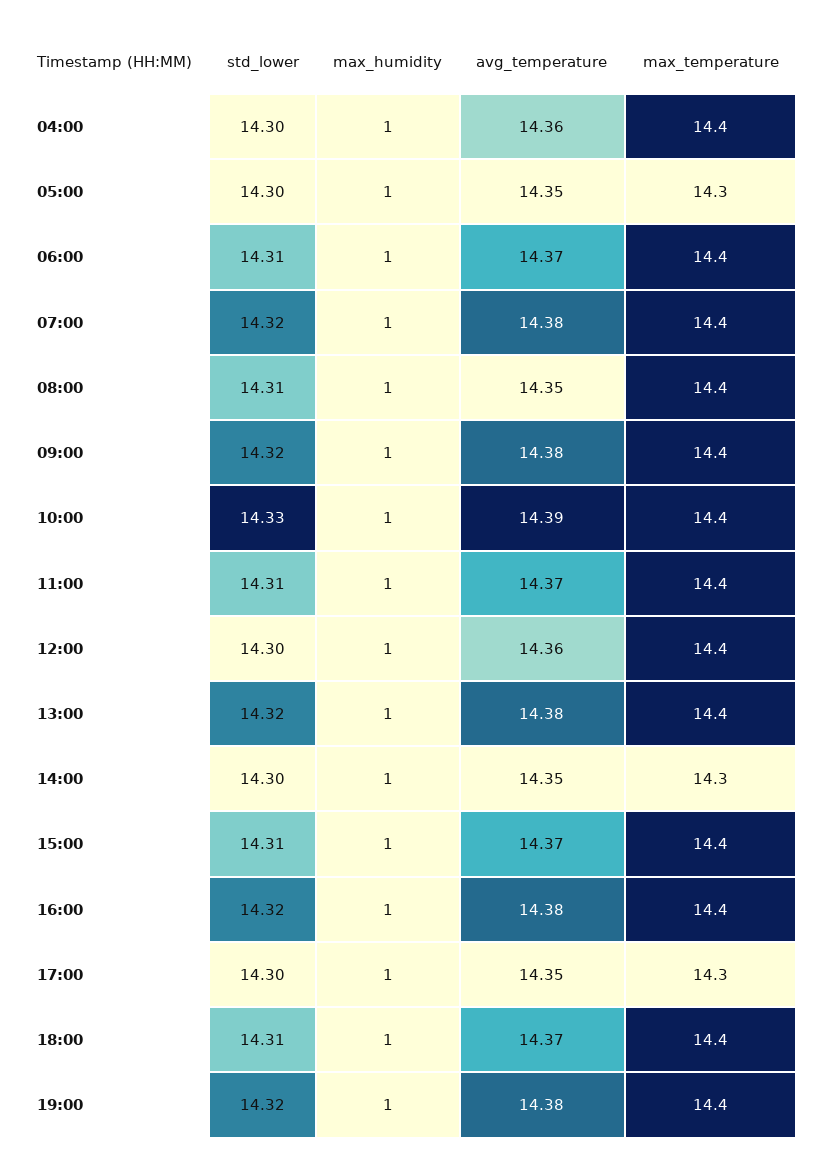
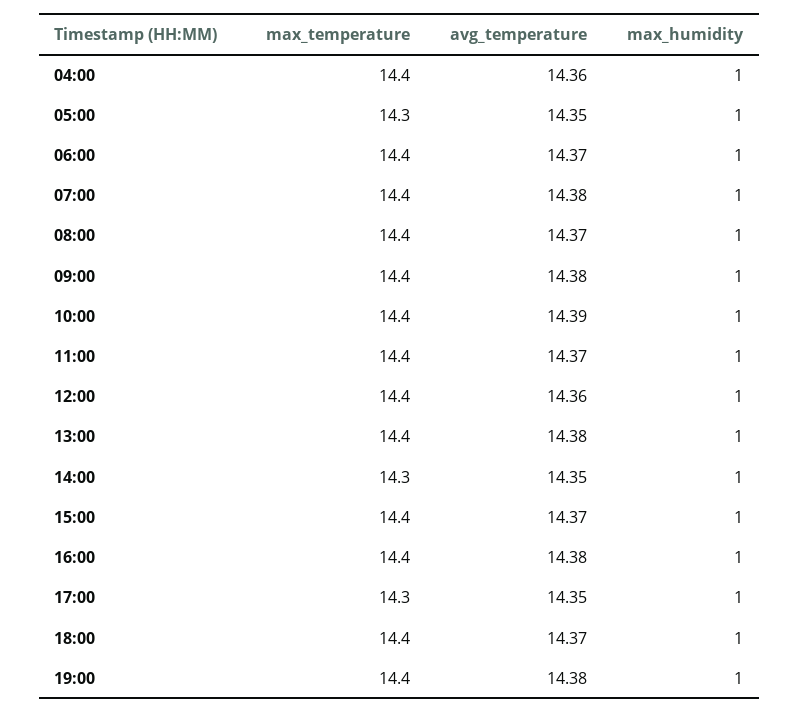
  {
-   "std_lower": {
-     "04:00": 14.3,
-     "05:00": 14.3,
-     "06:00": 14.31,
-     "07:00": 14.32,
-     "08:00": 14.31,
-     "09:00": 14.32,
-     "10:00": 14.33,
-     "11:00": 14.31,
-     "12:00": 14.3,
-     "13:00": 14.32,
-     "14:00": 14.3,
-     "15:00": 14.31,
-     "16:00": 14.32,
-     "17:00": 14.3,
-     "18:00": 14.31,
-     "19:00": 14.32
-   },
    "max_humidity": {
      "04:00": 1,
      "05:00": 1,
      "06:00": 1,
      "07:00": 1,
      "08:00": 1,
      "09:00": 1,
      "10:00": 1,
      "11:00": 1,
      "12:00": 1,
      "13:00": 1,
      "14:00": 1,
      "15:00": 1,
      "16:00": 1,
      "17:00": 1,
      "18:00": 1,
      "19:00": 1
    },
    "avg_temperature": {
      "04:00": 14.36,
      "05:00": 14.35,
      "06:00": 14.37,
      "07:00": 14.38,
-     "08:00": 14.35,
+     "08:00": 14.37,
      "09:00": 14.38,
      "10:00": 14.39,
      "11:00": 14.37,
      "12:00": 14.36,
      "13:00": 14.38,
      "14:00": 14.35,
      "15:00": 14.37,
      "16:00": 14.38,
      "17:00": 14.35,
      "18:00": 14.37,
      "19:00": 14.38
    },
    "max_temperature": {
      "04:00": 14.4,
      "05:00": 14.3,
      "06:00": 14.4,
      "07:00": 14.4,
      "08:00": 14.4,
      "09:00": 14.4,
      "10:00": 14.4,
      "11:00": 14.4,
      "12:00": 14.4,
      "13:00": 14.4,
      "14:00": 14.3,
      "15:00": 14.4,
      "16:00": 14.4,
      "17:00": 14.3,
      "18:00": 14.4,
      "19:00": 14.4
    }
  }

